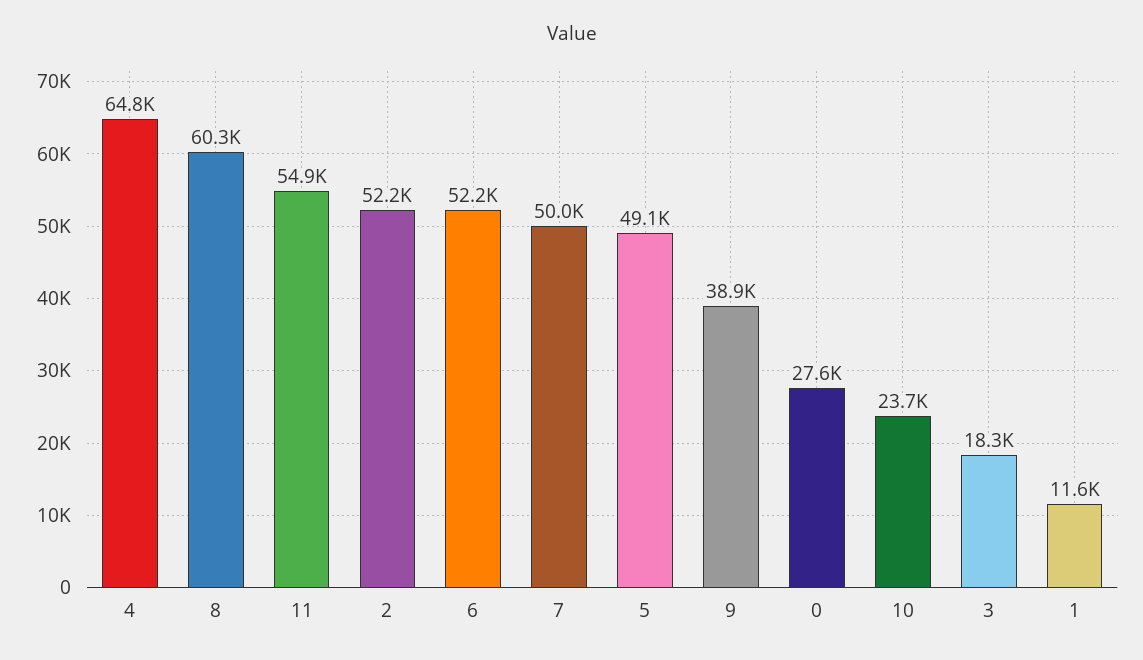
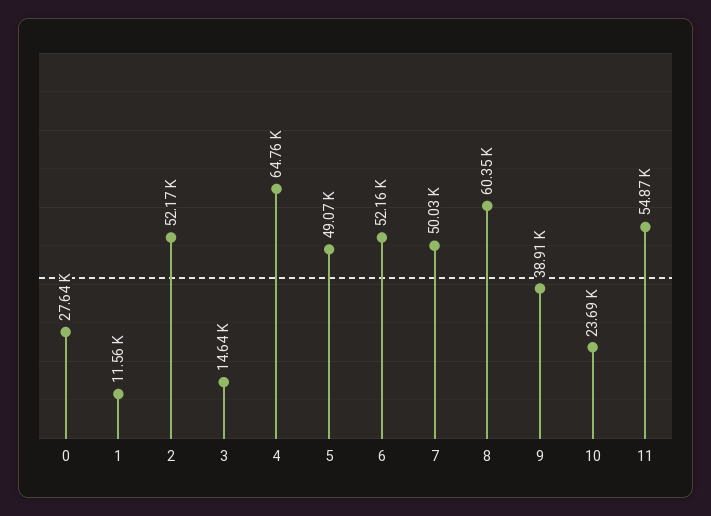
  {
    "4": 64760,
    "8": 60350,
    "11": 54870,
    "2": 52170,
    "6": 52160,
    "7": 50030,
    "5": 49070,
    "9": 38910,
    "0": 27640,
    "10": 23690,
-   "3": 18300,
+   "3": 14640,
    "1": 11560
  }

